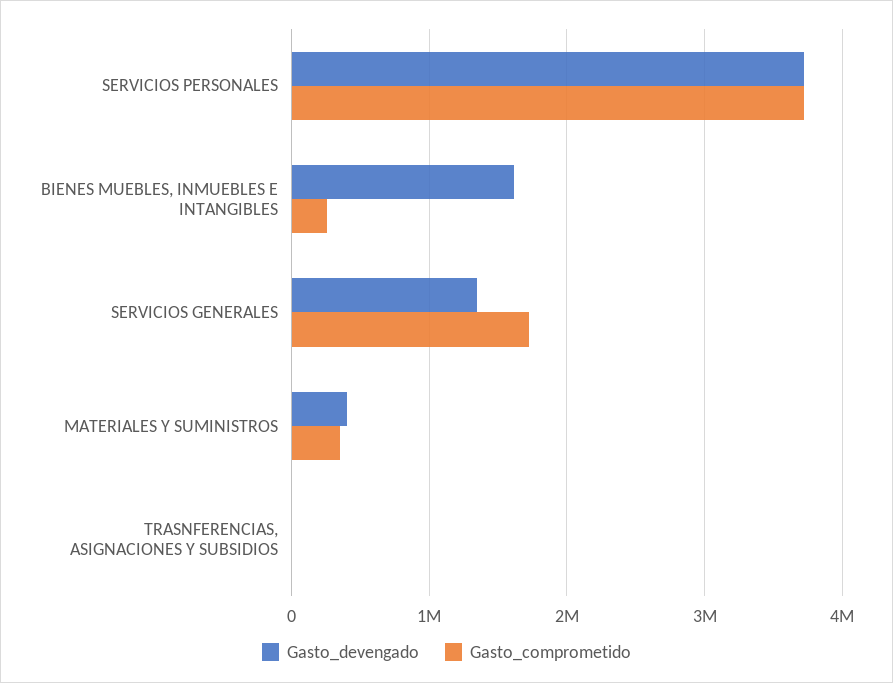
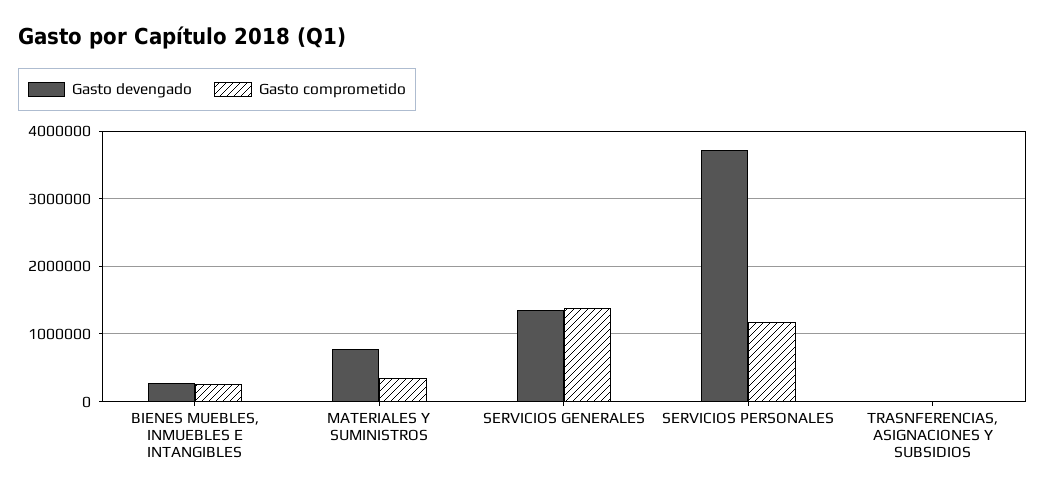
  {
    "Gasto_devengado": {
      "SERVICIOS PERSONALES": 3700000,
-     "BIENES MUEBLES, INMUEBLES E INTANGIBLES": 1600000,
+     "BIENES MUEBLES, INMUEBLES E INTANGIBLES": 300000,
      "SERVICIOS GENERALES": 1300000,
-     "MATERIALES Y SUMINISTROS": 400000,
+     "MATERIALES Y SUMINISTROS": 800000,
      "TRASNFERENCIAS, ASIGNACIONES Y SUBSIDIOS": 0
    },
    "Gasto_comprometido": {
-     "SERVICIOS PERSONALES": 3700000,
+     "SERVICIOS PERSONALES": 1200000,
      "BIENES MUEBLES, INMUEBLES E INTANGIBLES": 300000,
-     "SERVICIOS GENERALES": 1700000,
+     "SERVICIOS GENERALES": 1400000,
      "MATERIALES Y SUMINISTROS": 400000,
      "TRASNFERENCIAS, ASIGNACIONES Y SUBSIDIOS": 0
    }
  }

